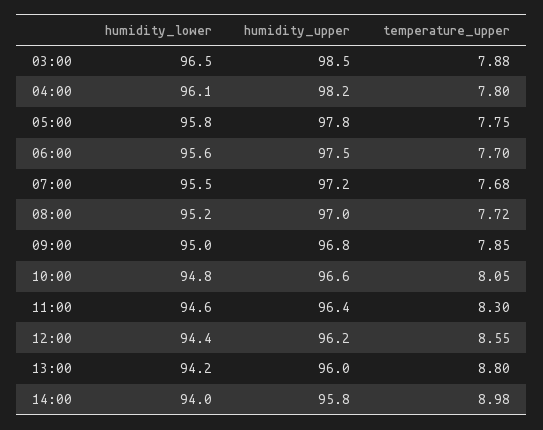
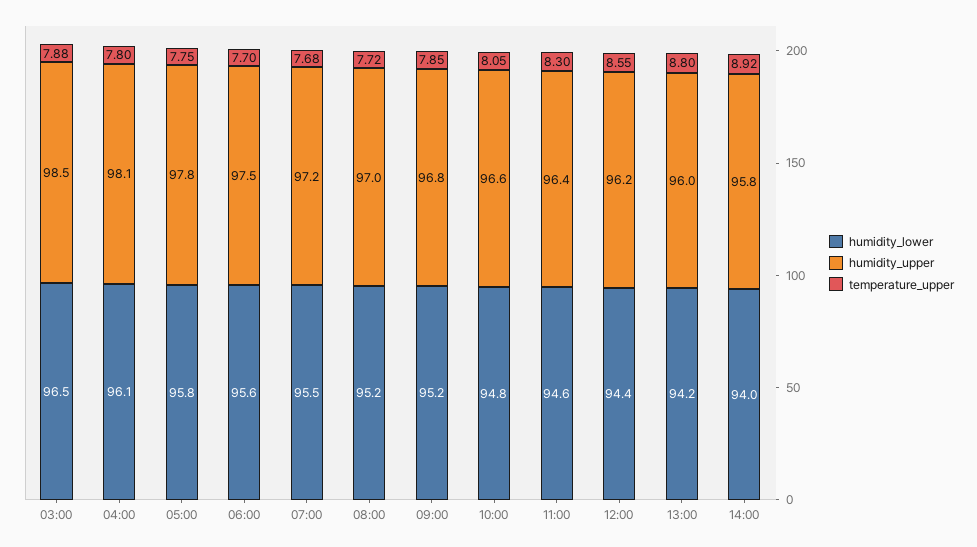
  {
    "humidity_lower": {
      "03:00": 96.5,
      "04:00": 96.1,
      "05:00": 95.8,
      "06:00": 95.6,
      "07:00": 95.5,
      "08:00": 95.2,
-     "09:00": 95,
+     "09:00": 95.2,
      "10:00": 94.8,
      "11:00": 94.6,
      "12:00": 94.4,
      "13:00": 94.2,
      "14:00": 94
    },
    "humidity_upper": {
      "03:00": 98.5,
-     "04:00": 98.2,
+     "04:00": 98.1,
      "05:00": 97.8,
      "06:00": 97.5,
      "07:00": 97.2,
      "08:00": 97,
      "09:00": 96.8,
      "10:00": 96.6,
      "11:00": 96.4,
      "12:00": 96.2,
      "13:00": 96,
      "14:00": 95.8
    },
    "temperature_upper": {
      "03:00": 7.88,
      "04:00": 7.8,
      "05:00": 7.75,
      "06:00": 7.7,
      "07:00": 7.68,
      "08:00": 7.72,
      "09:00": 7.85,
      "10:00": 8.05,
      "11:00": 8.3,
      "12:00": 8.55,
      "13:00": 8.8,
-     "14:00": 8.98
+     "14:00": 8.92
    }
  }

